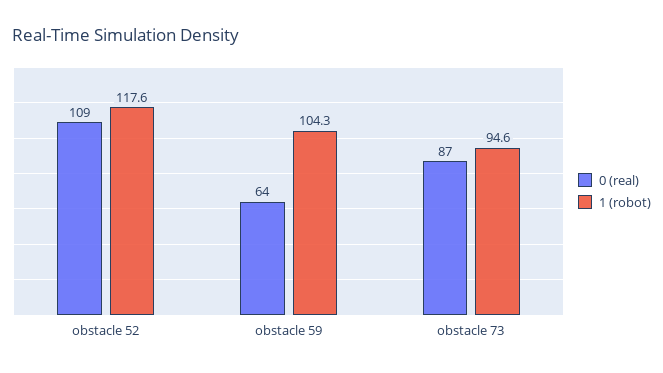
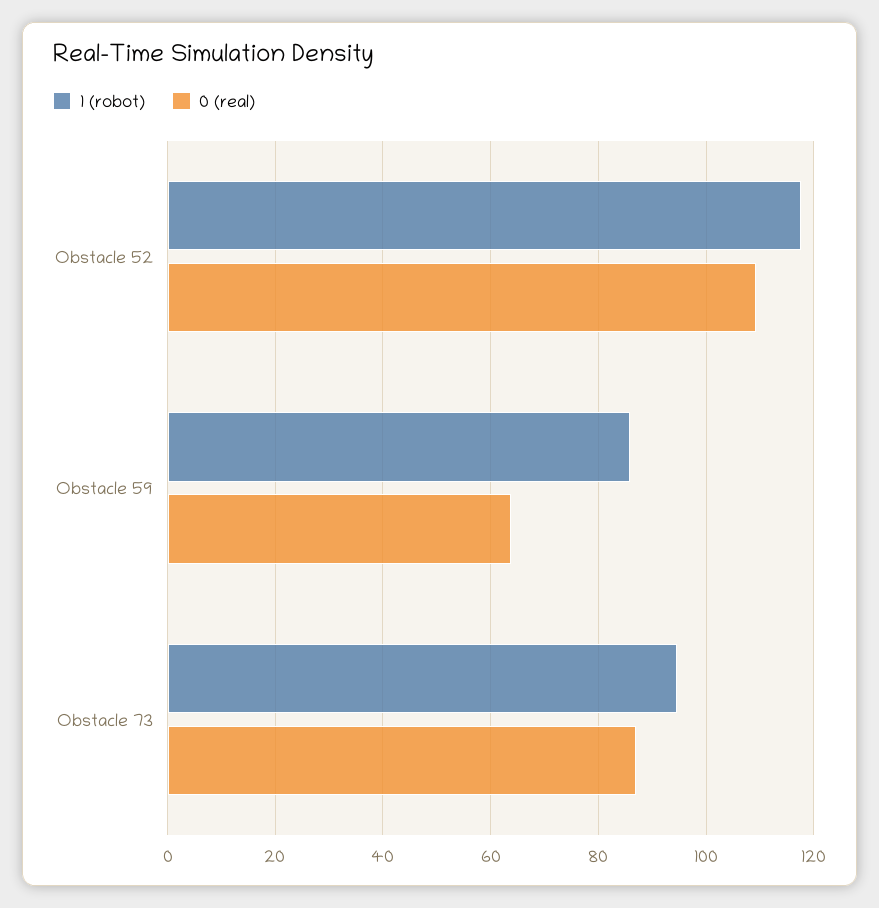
  {
    "0 (real)": {
      "obstacle 52": 109,
      "obstacle 59": 64,
      "obstacle 73": 87
    },
    "1 (robot)": {
      "obstacle 52": 117.6,
-     "obstacle 59": 104.3,
+     "obstacle 59": 86,
      "obstacle 73": 94.6
    }
  }

